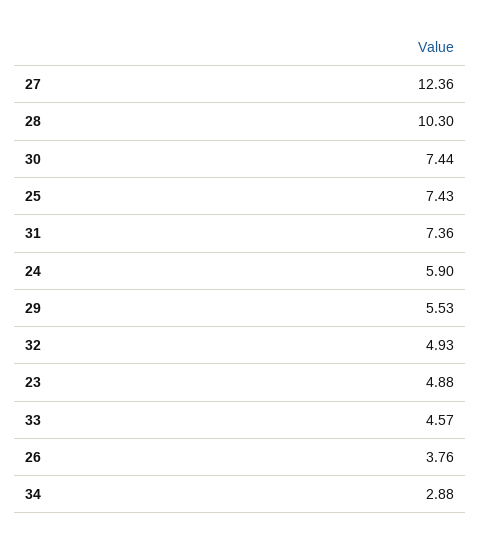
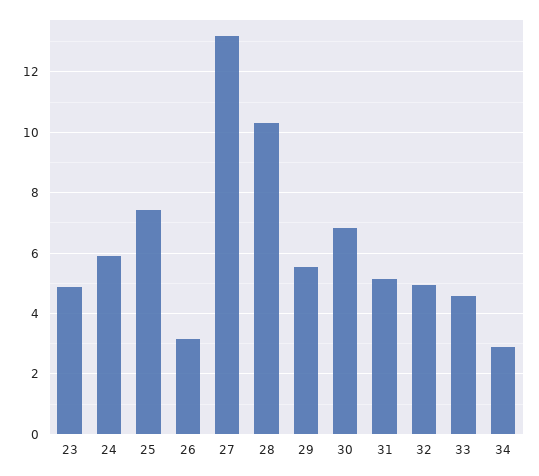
  {
-   "27": 12.36,
+   "27": 13.2,
    "28": 10.3,
-   "30": 7.44,
+   "30": 6.8,
    "25": 7.43,
-   "31": 7.36,
+   "31": 5.2,
    "24": 5.9,
    "29": 5.53,
    "32": 4.93,
    "23": 4.88,
    "33": 4.57,
-   "26": 3.76,
+   "26": 3.2,
    "34": 2.88
  }

